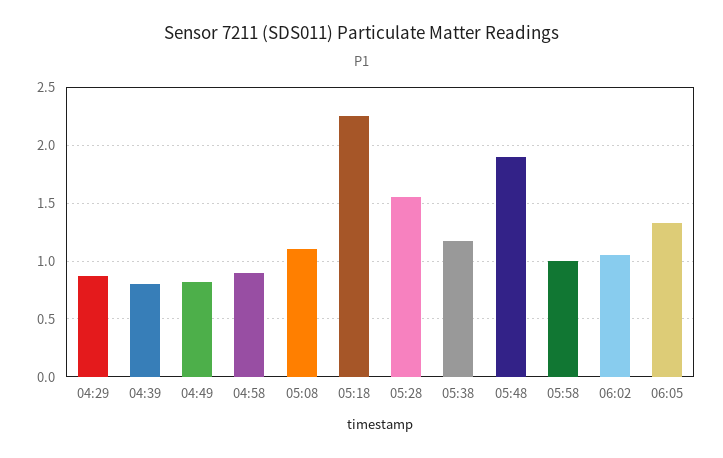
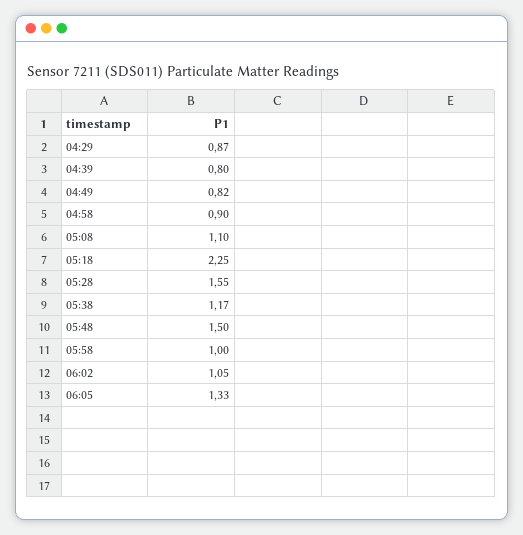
  {
    "04:29": 0.87,
    "04:39": 0.8,
    "04:49": 0.82,
    "04:58": 0.9,
    "05:08": 1.1,
    "05:18": 2.25,
    "05:28": 1.55,
    "05:38": 1.17,
-   "05:48": 1.9,
+   "05:48": 1.5,
    "05:58": 1,
    "06:02": 1.05,
    "06:05": 1.33
  }

